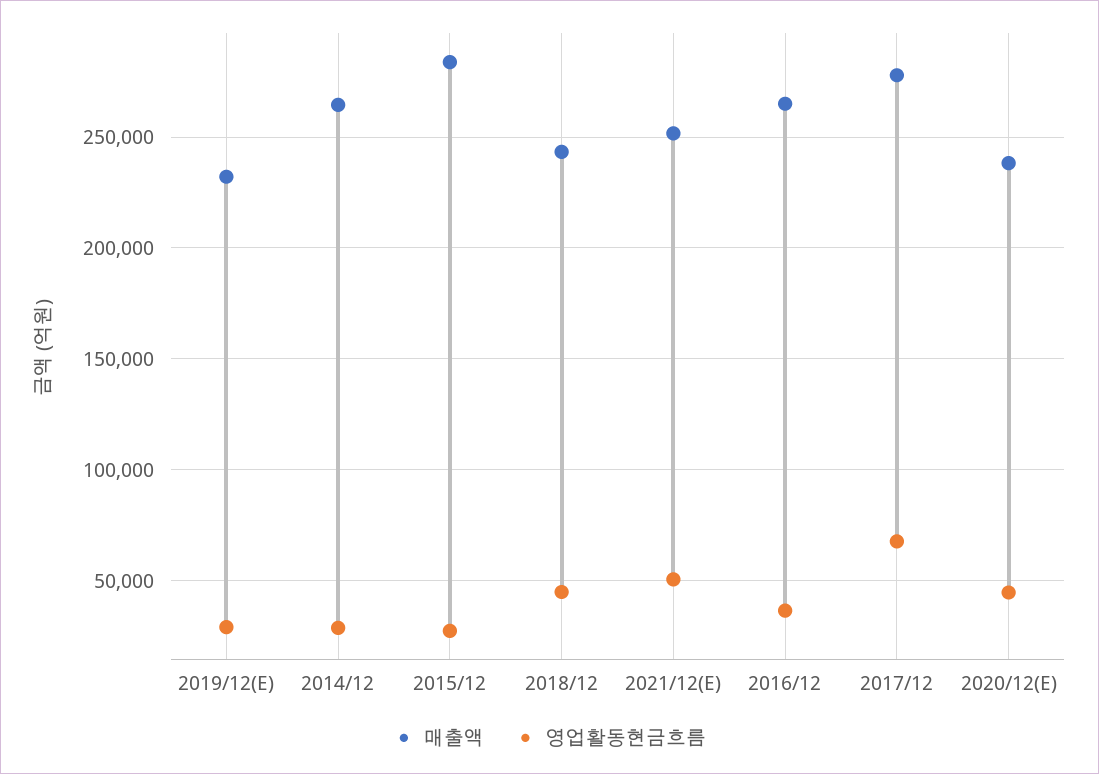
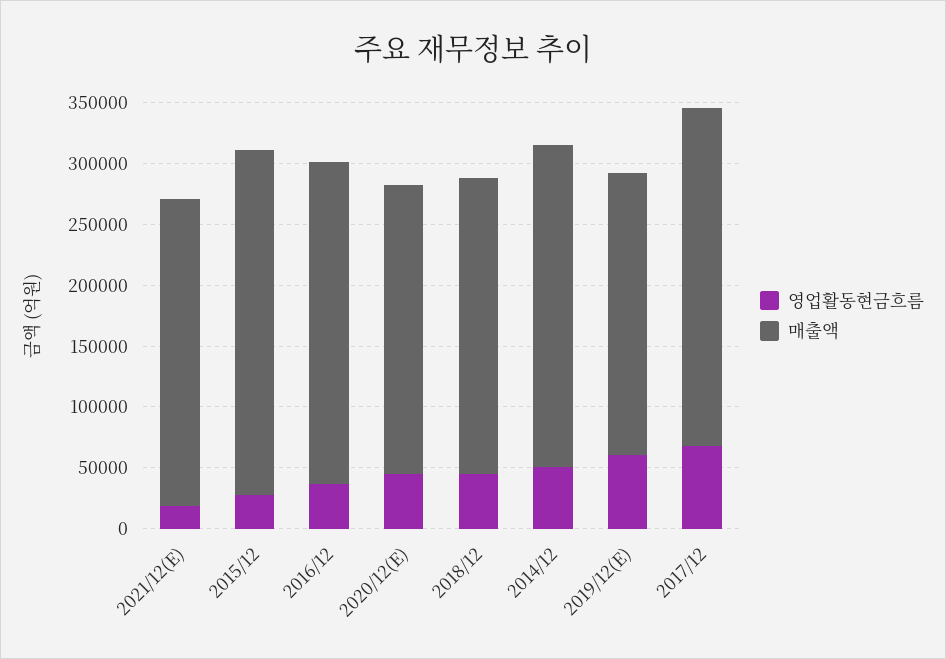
  {
    "매출액": {
      "2019/12(E)": 230000,
      "2014/12": 265000,
      "2015/12": 285000,
      "2018/12": 245000,
      "2021/12(E)": 250000,
      "2016/12": 265000,
      "2017/12": 280000,
      "2020/12(E)": 240000
    },
    "영업활동현금흐름": {
-     "2019/12(E)": 30000,
+     "2019/12(E)": 60000,
-     "2014/12": 30000,
+     "2014/12": 50000,
      "2015/12": 25000,
      "2018/12": 45000,
-     "2021/12(E)": 50000,
+     "2021/12(E)": 20000,
      "2016/12": 35000,
      "2017/12": 70000,
      "2020/12(E)": 45000
    }
  }

